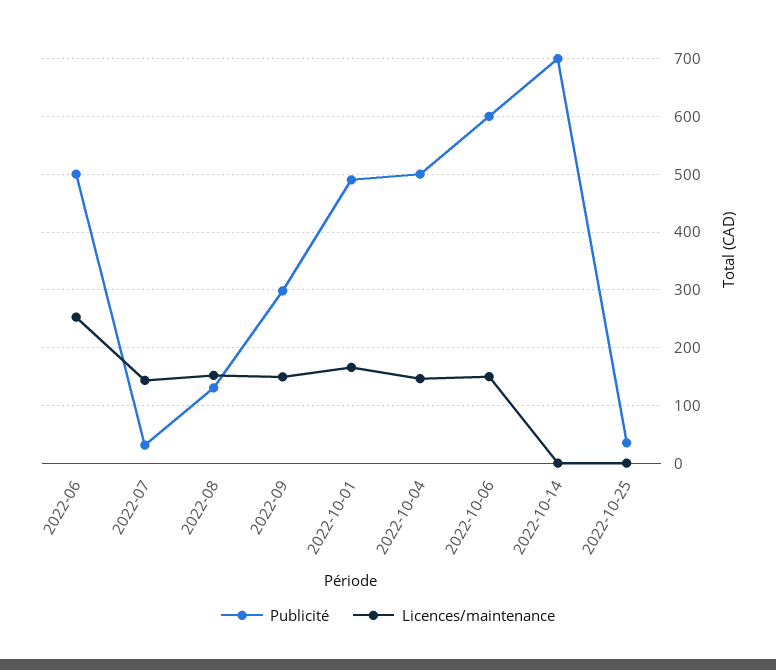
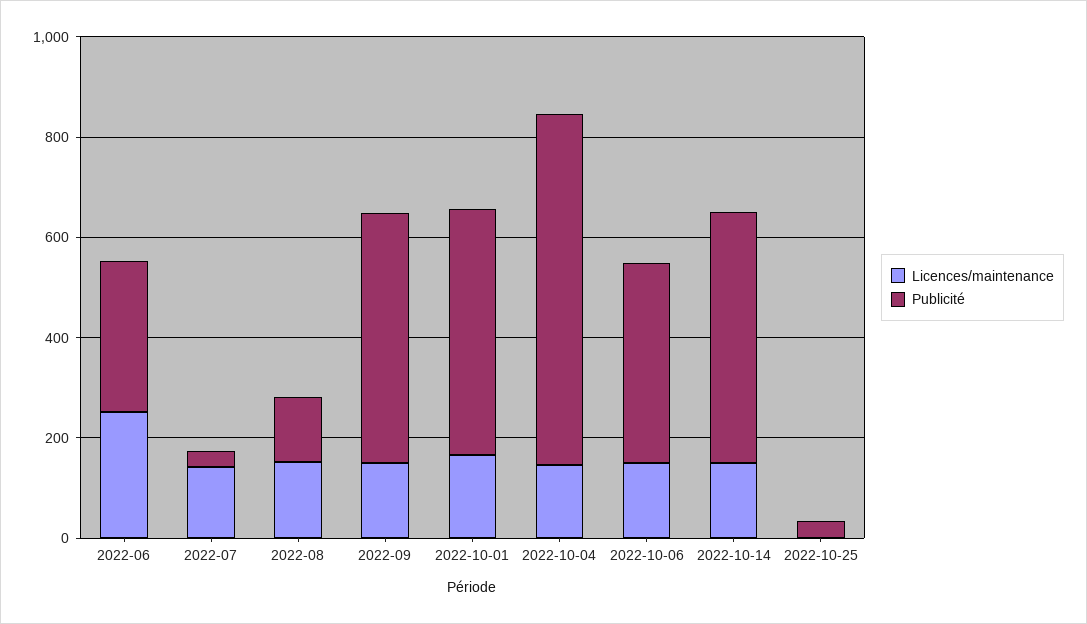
  {
    "Publicité": {
-     "2022-06": 500,
+     "2022-06": 300,
      "2022-07": 40,
      "2022-08": 140,
-     "2022-09": 300,
+     "2022-09": 500,
      "2022-10-01": 500,
-     "2022-10-04": 500,
+     "2022-10-04": 700,
-     "2022-10-06": 600,
+     "2022-10-06": 400,
-     "2022-10-14": 700,
+     "2022-10-14": 500,
      "2022-10-25": 40
    },
    "Licences/maintenance": {
      "2022-06": 260,
      "2022-07": 140,
      "2022-08": 160,
      "2022-09": 140,
      "2022-10-01": 160,
      "2022-10-04": 140,
      "2022-10-06": 140,
-     "2022-10-14": 0,
+     "2022-10-14": 150,
      "2022-10-25": 0
    }
  }

